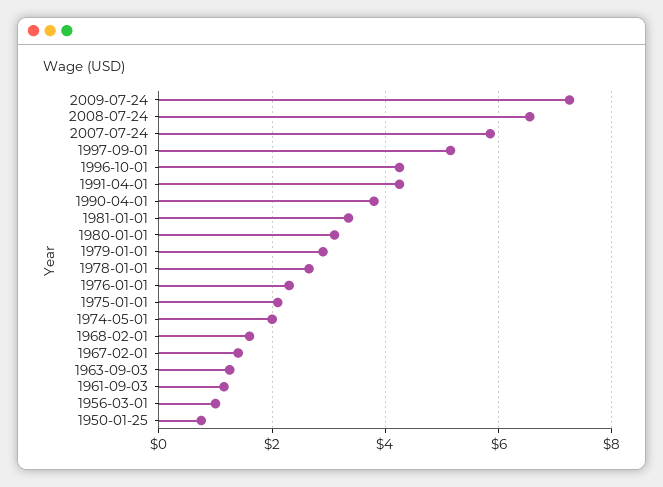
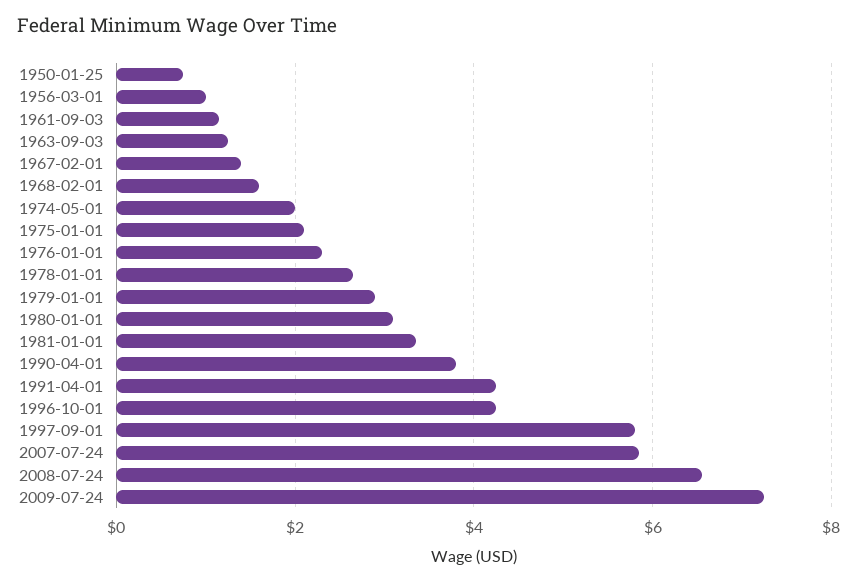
  {
    "2009-07-24": 7.2,
    "2008-07-24": 6.6,
    "2007-07-24": 5.8,
-   "1997-09-01": 5.2,
+   "1997-09-01": 5.8,
    "1996-10-01": 4.2,
    "1991-04-01": 4.2,
    "1990-04-01": 3.8,
    "1981-01-01": 3.4,
    "1980-01-01": 3.2,
    "1979-01-01": 3,
    "1978-01-01": 2.6,
    "1976-01-01": 2.4,
    "1975-01-01": 2.2,
    "1974-05-01": 2,
    "1968-02-01": 1.6,
    "1967-02-01": 1.4,
    "1963-09-03": 1.2,
    "1961-09-03": 1.2,
    "1956-03-01": 1,
    "1950-01-25": 0.8
  }

